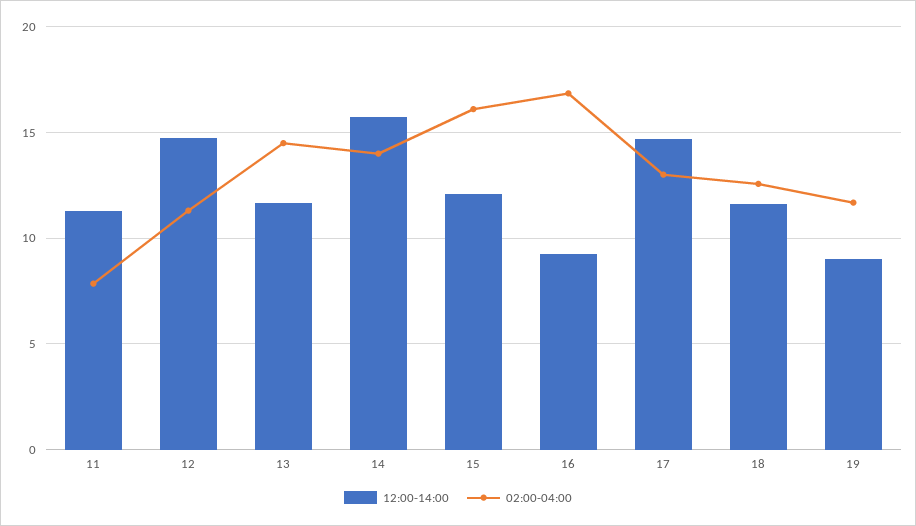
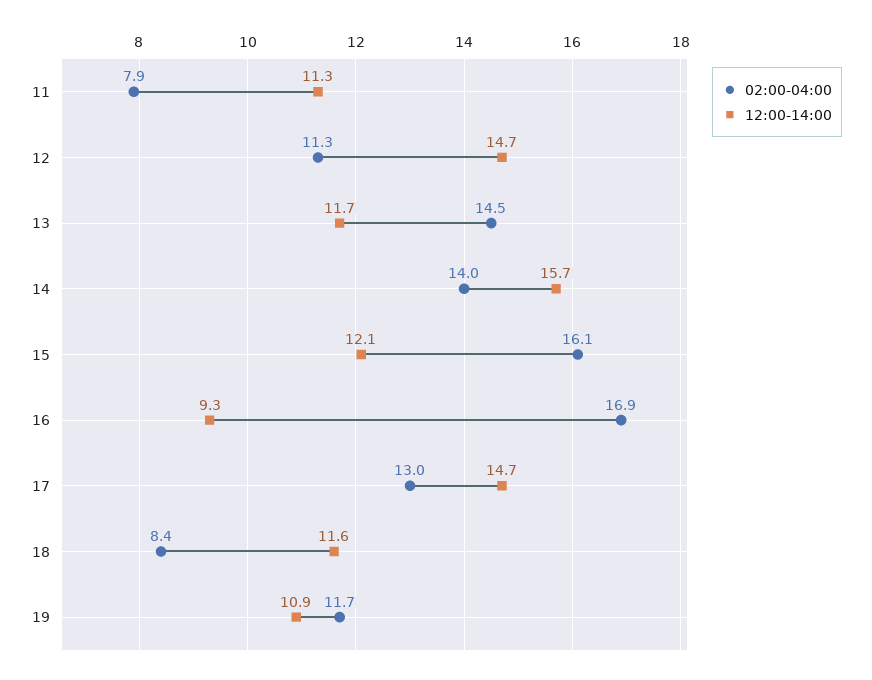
  {
    "12:00-14:00": {
      "11": 11.3,
      "12": 14.7,
      "13": 11.7,
      "14": 15.7,
      "15": 12.1,
      "16": 9.3,
      "17": 14.7,
      "18": 11.6,
-     "19": 9
+     "19": 10.9
    },
    "02:00-04:00": {
      "11": 7.9,
      "12": 11.3,
      "13": 14.5,
      "14": 14,
      "15": 16.1,
      "16": 16.9,
      "17": 13,
-     "18": 12.5,
+     "18": 8.4,
      "19": 11.7
    }
  }

